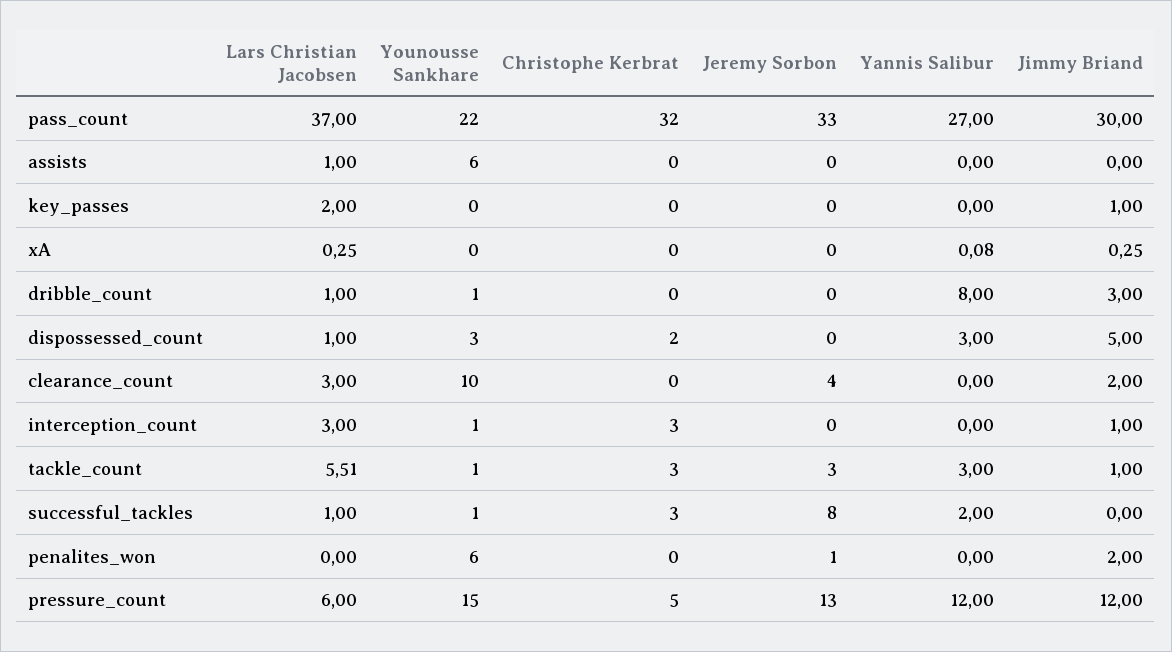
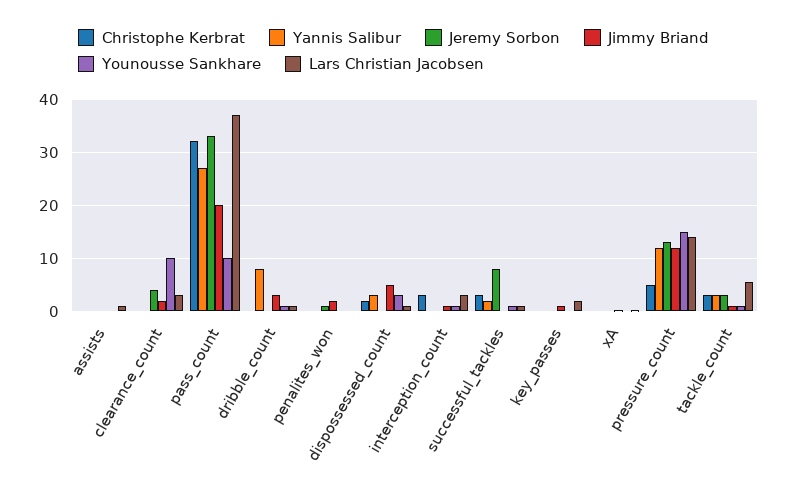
  {
    "Lars Christian Jacobsen": {
      "pass_count": 37,
      "assists": 1,
      "key_passes": 2,
      "xA": 0.25,
      "dribble_count": 1,
      "dispossessed_count": 1,
      "clearance_count": 3,
      "interception_count": 3,
      "tackle_count": 5.51,
      "successful_tackles": 1,
      "penalites_won": 0,
-     "pressure_count": 6
+     "pressure_count": 14
    },
    "Younousse Sankhare": {
-     "pass_count": 22,
+     "pass_count": 10,
-     "assists": 6,
+     "assists": 0,
      "key_passes": 0,
      "xA": 0,
      "dribble_count": 1,
      "dispossessed_count": 3,
      "clearance_count": 10,
      "interception_count": 1,
      "tackle_count": 1,
      "successful_tackles": 1,
-     "penalites_won": 6,
+     "penalites_won": 0,
      "pressure_count": 15
    },
    "Christophe Kerbrat": {
      "pass_count": 32,
      "assists": 0,
      "key_passes": 0,
      "xA": 0,
      "dribble_count": 0,
      "dispossessed_count": 2,
      "clearance_count": 0,
      "interception_count": 3,
      "tackle_count": 3,
      "successful_tackles": 3,
      "penalites_won": 0,
      "pressure_count": 5
    },
    "Jeremy Sorbon": {
      "pass_count": 33,
      "assists": 0,
      "key_passes": 0,
      "xA": 0,
      "dribble_count": 0,
      "dispossessed_count": 0,
      "clearance_count": 4,
      "interception_count": 0,
      "tackle_count": 3,
      "successful_tackles": 8,
      "penalites_won": 1,
      "pressure_count": 13
    },
    "Yannis Salibur": {
      "pass_count": 27,
      "assists": 0,
      "key_passes": 0,
      "xA": 0.08,
      "dribble_count": 8,
      "dispossessed_count": 3,
      "clearance_count": 0,
      "interception_count": 0,
      "tackle_count": 3,
      "successful_tackles": 2,
      "penalites_won": 0,
      "pressure_count": 12
    },
    "Jimmy Briand": {
-     "pass_count": 30,
+     "pass_count": 20,
      "assists": 0,
      "key_passes": 1,
      "xA": 0.25,
      "dribble_count": 3,
      "dispossessed_count": 5,
      "clearance_count": 2,
      "interception_count": 1,
      "tackle_count": 1,
      "successful_tackles": 0,
      "penalites_won": 2,
      "pressure_count": 12
    }
  }

